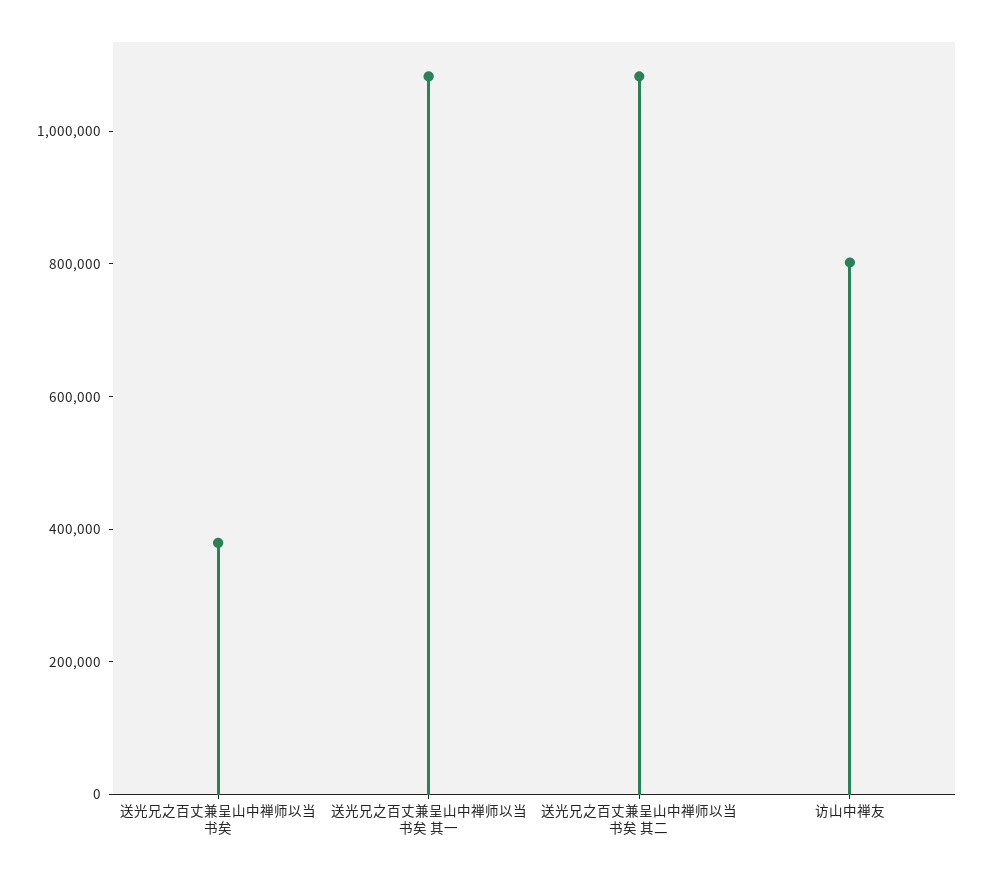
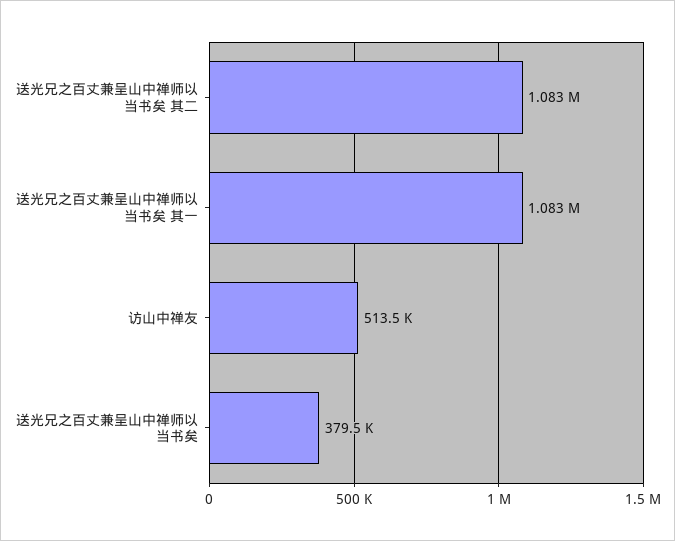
  {
    "送光兄之百丈兼呈山中禅师以当书矣": 379500,
    "送光兄之百丈兼呈山中禅师以当书矣 其一": 1083000,
    "送光兄之百丈兼呈山中禅师以当书矣 其二": 1083000,
-   "访山中禅友": 800000
+   "访山中禅友": 513500
  }

